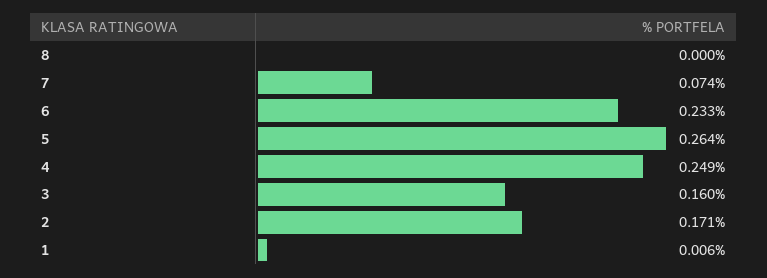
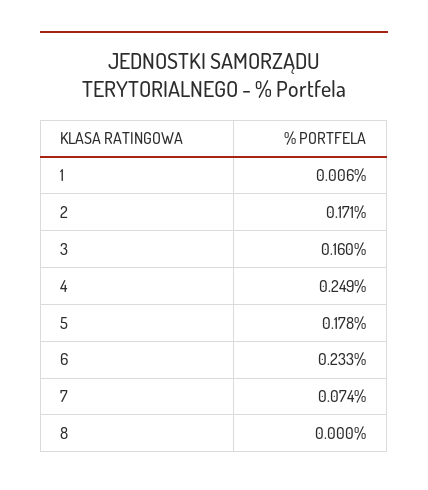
  {
    "8": 0,
    "7": 0.074,
    "6": 0.233,
-   "5": 0.264,
+   "5": 0.178,
    "4": 0.249,
    "3": 0.16,
    "2": 0.171,
    "1": 0.006
  }

